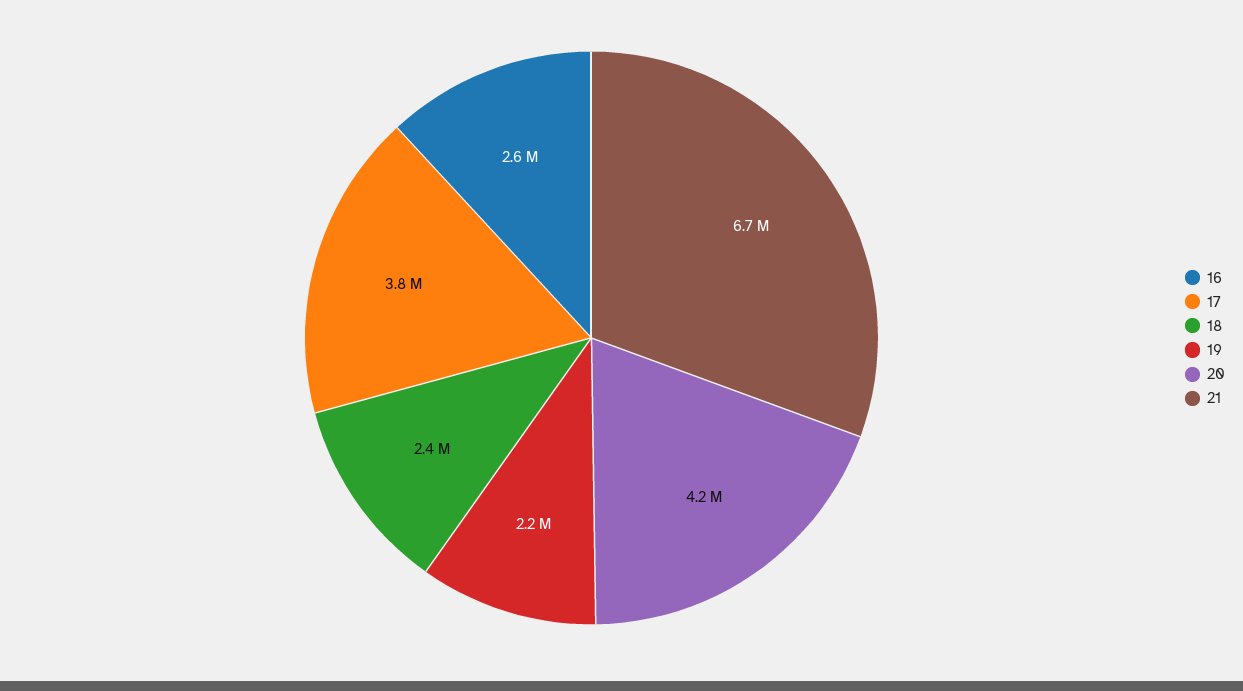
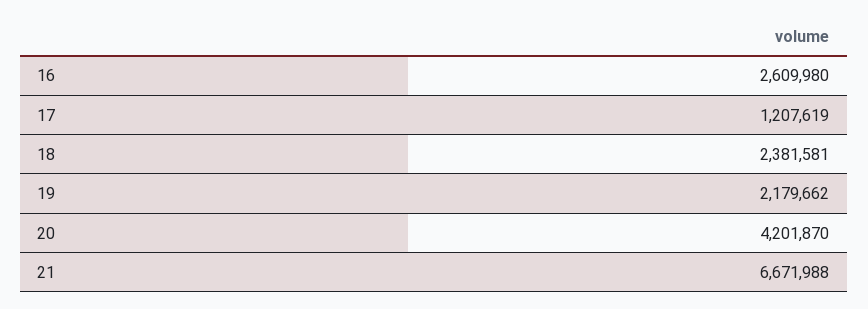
  {
    "16": 2609980,
-   "17": 3800000,
+   "17": 1207619,
    "18": 2381581,
    "19": 2179662,
    "20": 4201870,
    "21": 6671988
  }

